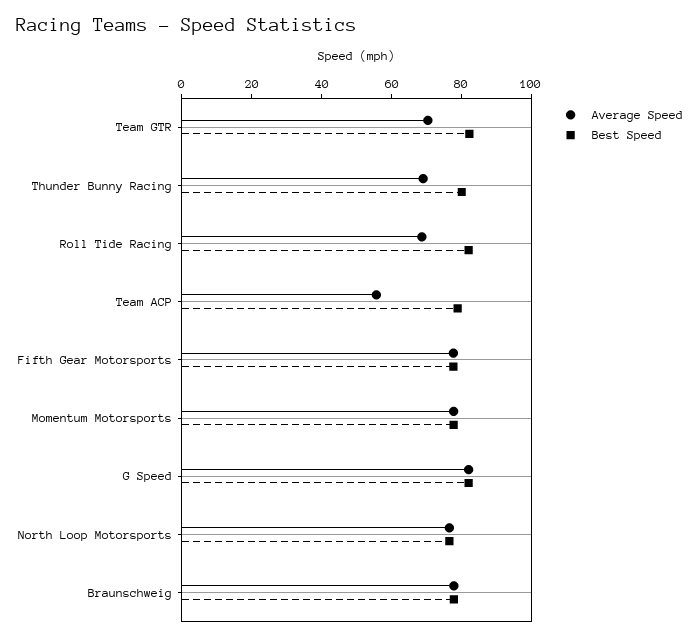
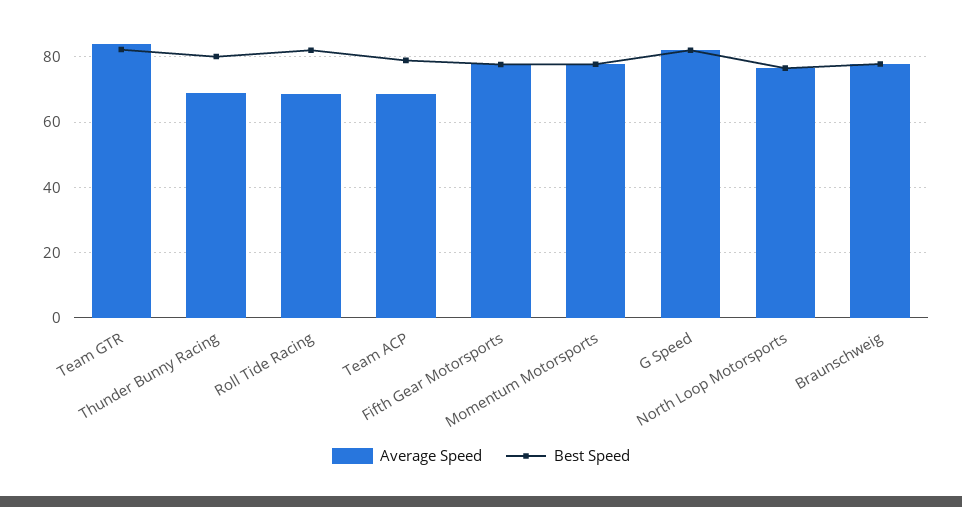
  {
    "Average Speed": {
-     "Team GTR": 70,
+     "Team GTR": 84,
      "Thunder Bunny Racing": 70,
      "Roll Tide Racing": 68,
-     "Team ACP": 55,
+     "Team ACP": 68,
      "Fifth Gear Motorsports": 78,
      "Momentum Motorsports": 78,
      "G Speed": 82,
      "North Loop Motorsports": 76,
      "Braunschweig": 78
    },
    "Best Speed": {
      "Team GTR": 82,
      "Thunder Bunny Racing": 80,
      "Roll Tide Racing": 82,
      "Team ACP": 78,
      "Fifth Gear Motorsports": 78,
      "Momentum Motorsports": 78,
      "G Speed": 82,
      "North Loop Motorsports": 76,
      "Braunschweig": 78
    }
  }

